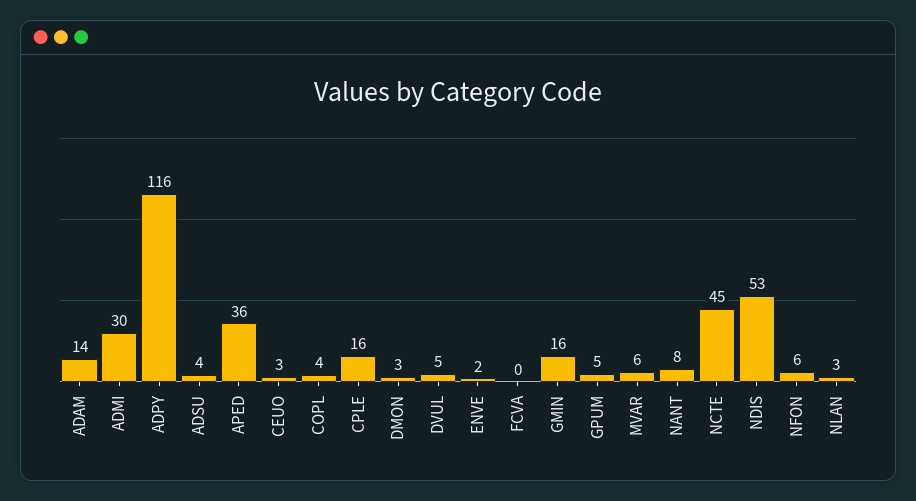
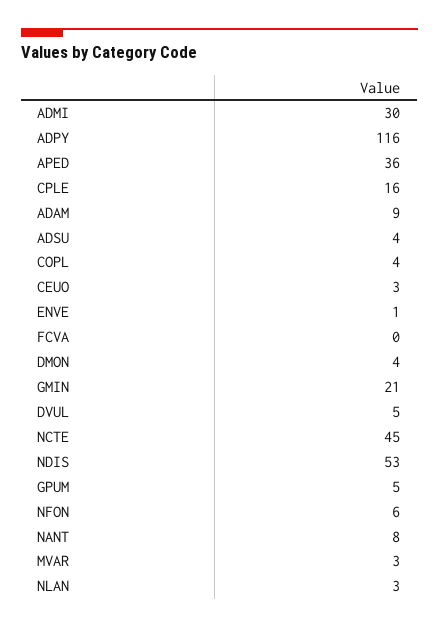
  {
-   "ADAM": 14,
+   "ADAM": 9,
    "ADMI": 30,
    "ADPY": 116,
    "ADSU": 4,
    "APED": 36,
    "CEUO": 3,
    "COPL": 4,
    "CPLE": 16,
-   "DMON": 3,
+   "DMON": 4,
    "DVUL": 5,
-   "ENVE": 2,
+   "ENVE": 1,
    "FCVA": 0,
-   "GMIN": 16,
+   "GMIN": 21,
    "GPUM": 5,
-   "MVAR": 6,
+   "MVAR": 3,
    "NANT": 8,
    "NCTE": 45,
    "NDIS": 53,
    "NFON": 6,
    "NLAN": 3
  }

